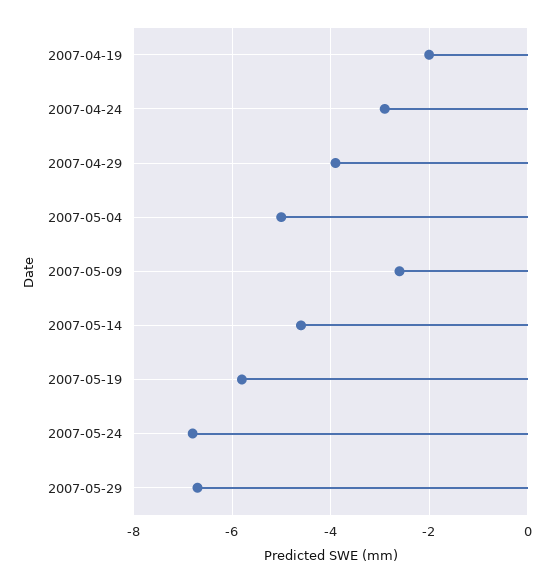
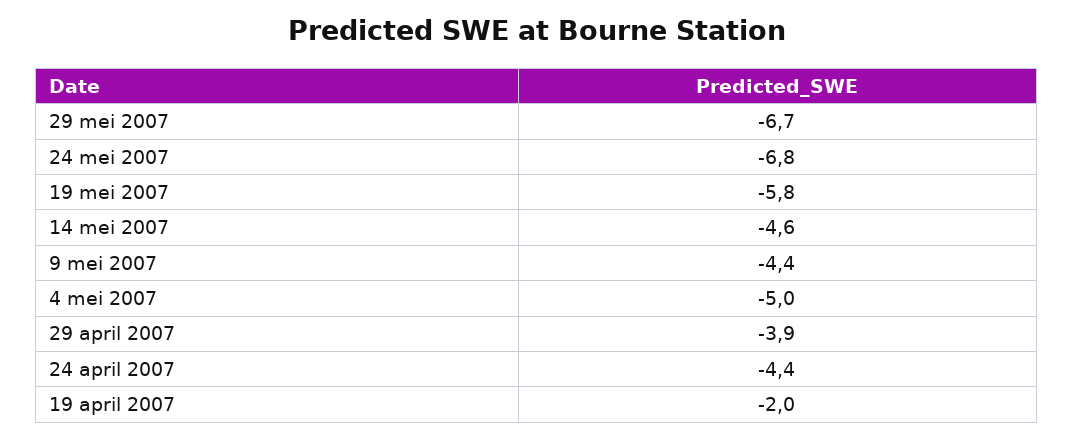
  {
    "2007-04-19": -2,
-   "2007-04-24": -3,
+   "2007-04-24": -4.4,
    "2007-04-29": -3.9,
    "2007-05-04": -5,
-   "2007-05-09": -2.5,
+   "2007-05-09": -4.4,
    "2007-05-14": -4.6,
    "2007-05-19": -5.8,
    "2007-05-24": -6.8,
    "2007-05-29": -6.7
  }

